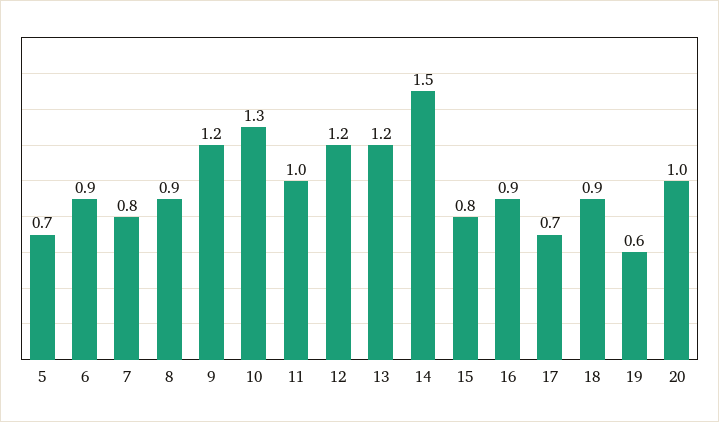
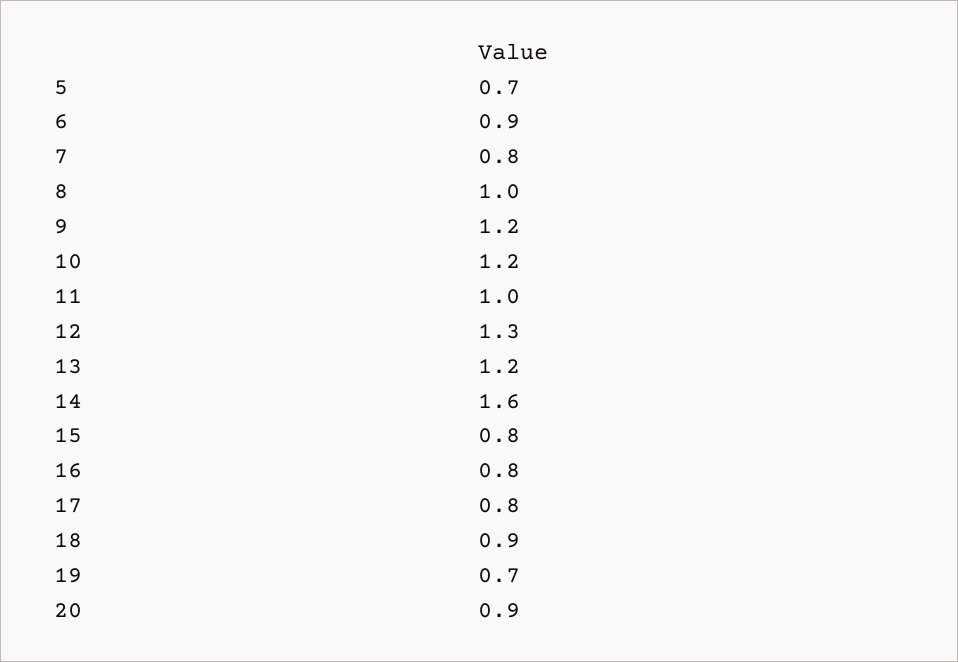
  {
    "5": 0.7,
    "6": 0.9,
    "7": 0.8,
-   "8": 0.9,
+   "8": 1,
    "9": 1.2,
-   "10": 1.3,
+   "10": 1.2,
    "11": 1,
-   "12": 1.2,
+   "12": 1.3,
    "13": 1.2,
-   "14": 1.5,
+   "14": 1.6,
    "15": 0.8,
-   "16": 0.9,
+   "16": 0.8,
-   "17": 0.7,
+   "17": 0.8,
    "18": 0.9,
-   "19": 0.6,
+   "19": 0.7,
-   "20": 1
+   "20": 0.9
  }

